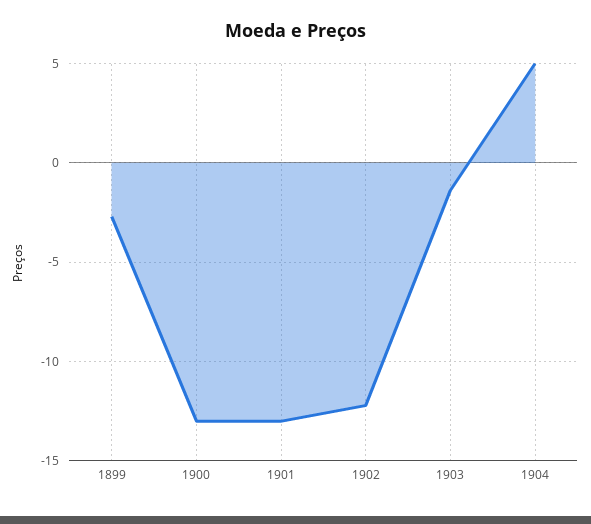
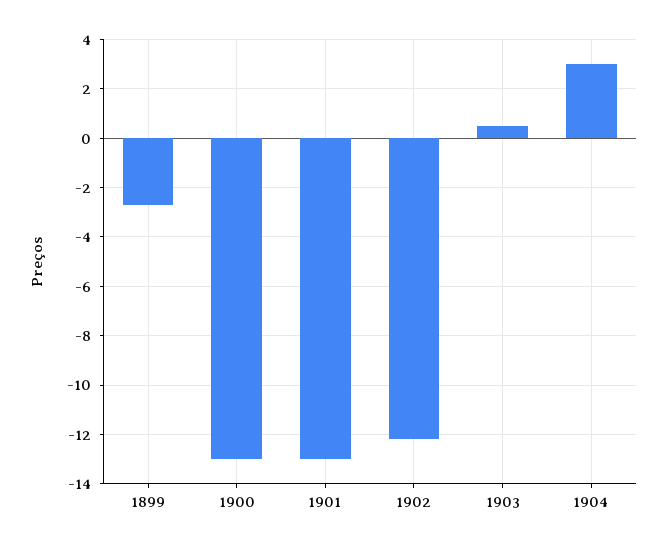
  {
    "1899": -2.5,
    "1900": -13,
    "1901": -13,
    "1902": -12,
-   "1903": -1.5,
+   "1903": 0.5,
-   "1904": 5
+   "1904": 3
  }

